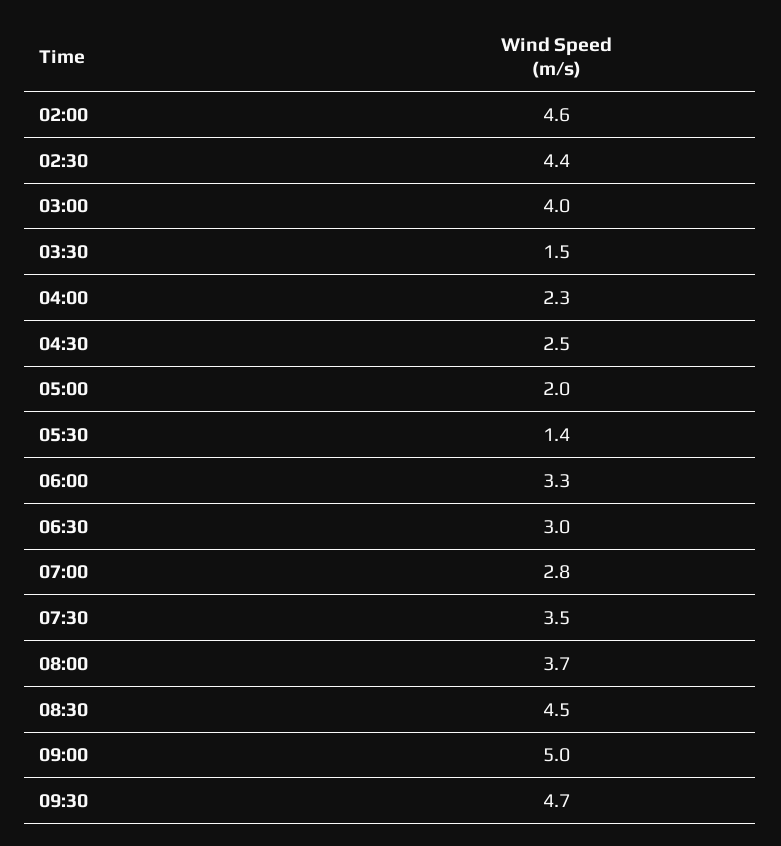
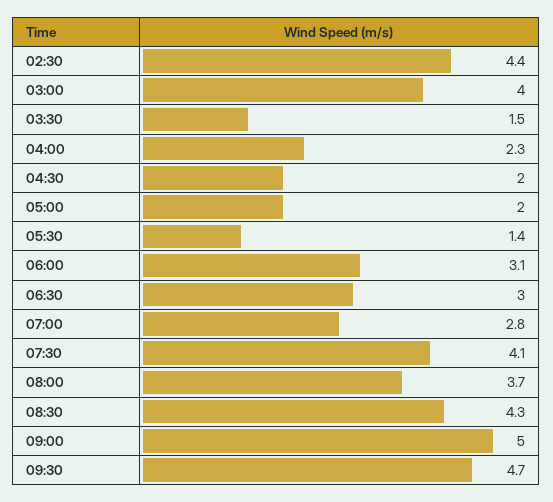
  {
-   "02:00": 4.6,
    "02:30": 4.4,
    "03:00": 4,
    "03:30": 1.5,
    "04:00": 2.3,
-   "04:30": 2.5,
+   "04:30": 2,
    "05:00": 2,
    "05:30": 1.4,
-   "06:00": 3.3,
+   "06:00": 3.1,
    "06:30": 3,
    "07:00": 2.8,
-   "07:30": 3.5,
+   "07:30": 4.1,
    "08:00": 3.7,
-   "08:30": 4.5,
+   "08:30": 4.3,
    "09:00": 5,
    "09:30": 4.7
  }

